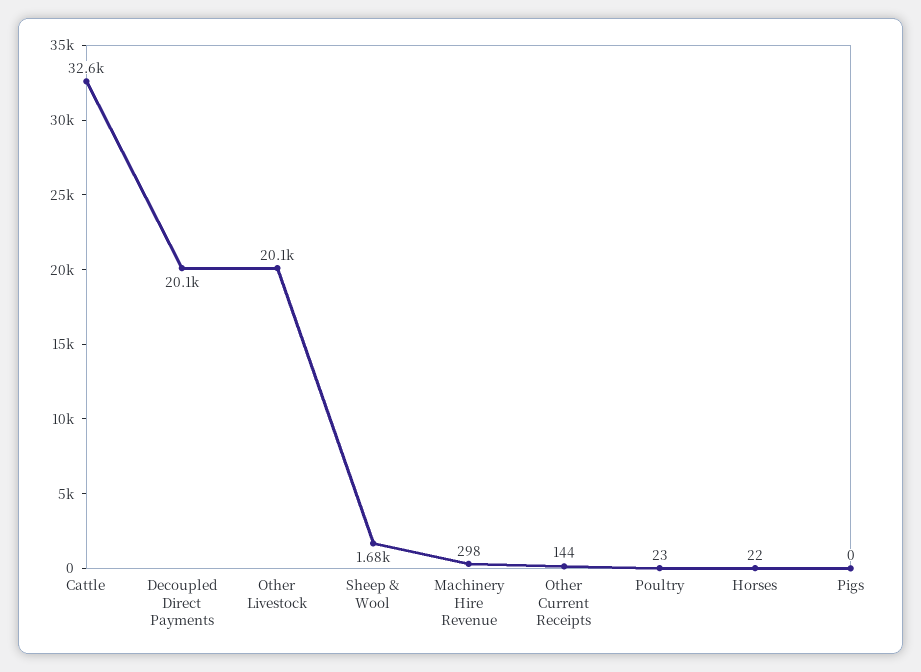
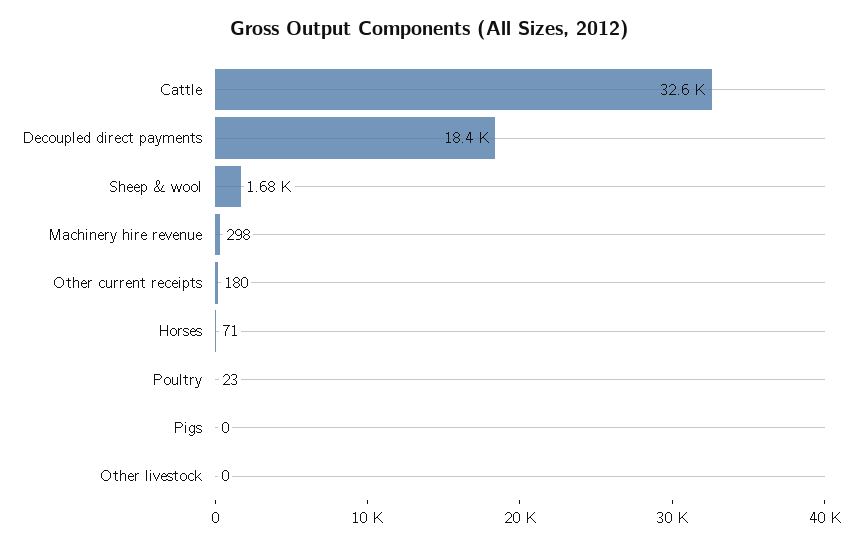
  {
    "Cattle": 32600,
-   "Decoupled Direct Payments": 20100,
+   "Decoupled Direct Payments": 18400,
-   "Other Livestock": 20100,
+   "Other Livestock": 0,
    "Sheep & Wool": 1680,
    "Machinery Hire Revenue": 298,
-   "Other Current Receipts": 144,
+   "Other Current Receipts": 180,
    "Poultry": 23,
-   "Horses": 22,
+   "Horses": 71,
    "Pigs": 0
  }

